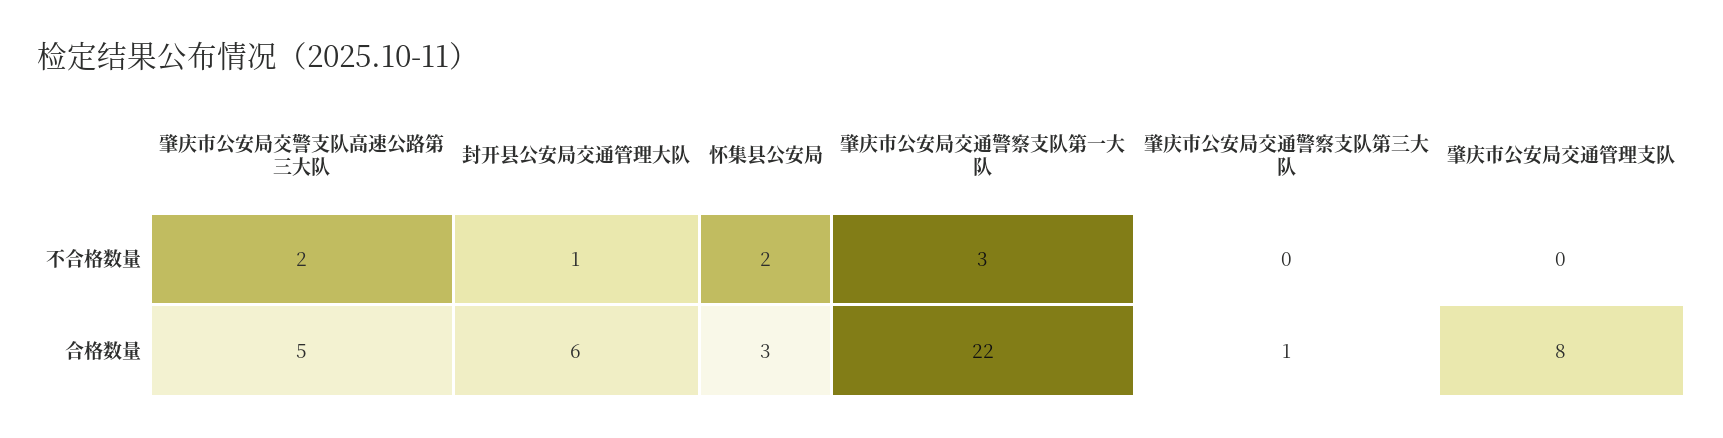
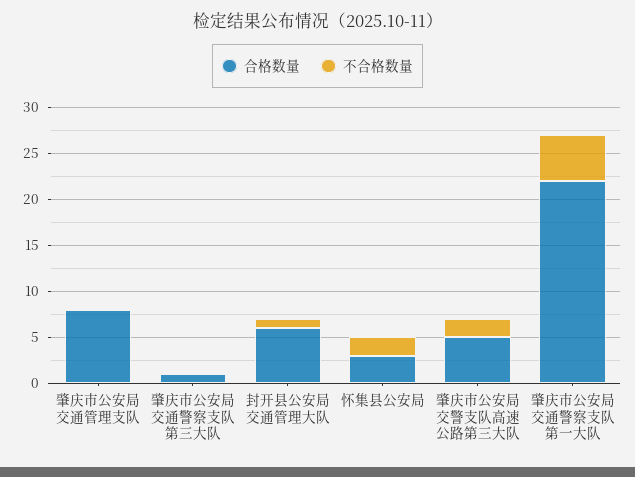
  {
    "不合格数量": {
      "肇庆市公安局交警支队高速公路第三大队": 2,
      "封开县公安局交通管理大队": 1,
      "怀集县公安局": 2,
-     "肇庆市公安局交通警察支队第一大队": 3,
+     "肇庆市公安局交通警察支队第一大队": 5,
      "肇庆市公安局交通警察支队第三大队": 0,
      "肇庆市公安局交通管理支队": 0
    },
    "合格数量": {
      "肇庆市公安局交警支队高速公路第三大队": 5,
      "封开县公安局交通管理大队": 6,
      "怀集县公安局": 3,
      "肇庆市公安局交通警察支队第一大队": 22,
      "肇庆市公安局交通警察支队第三大队": 1,
      "肇庆市公安局交通管理支队": 8
    }
  }

